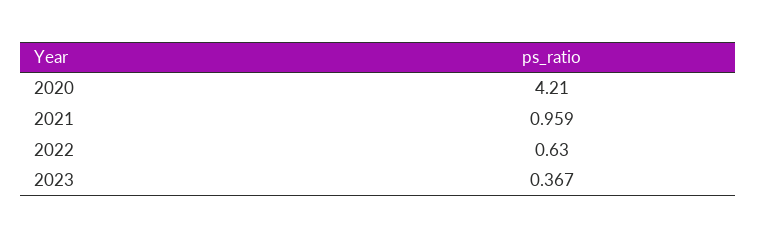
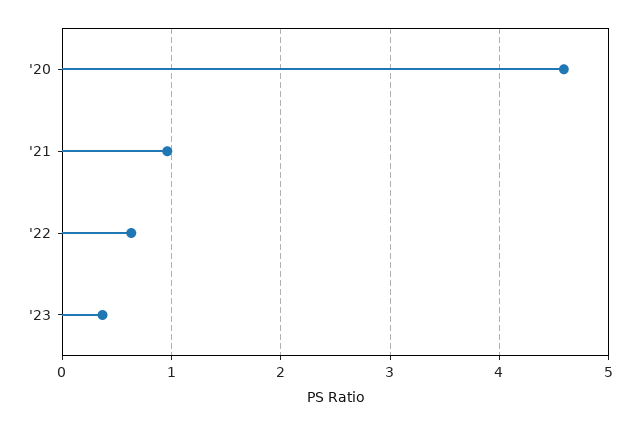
  {
-   "2020": 4.21,
+   "2020": 4.6,
    "2021": 0.959,
    "2022": 0.63,
    "2023": 0.367
  }

